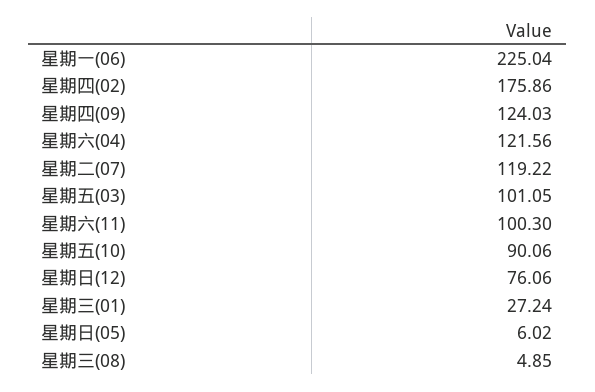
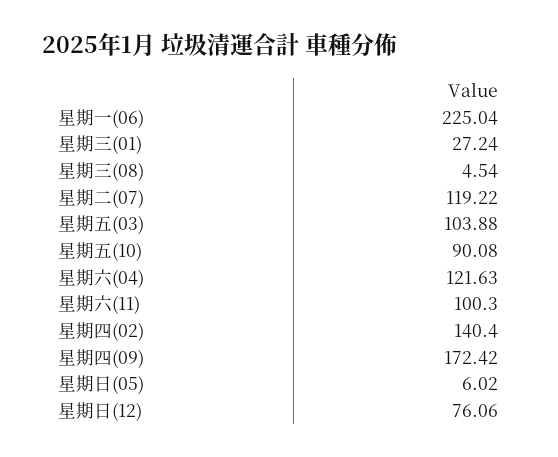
  {
    "星期一(06)": 225.04,
-   "星期四(02)": 175.86,
+   "星期四(02)": 140.4,
-   "星期四(09)": 124.03,
+   "星期四(09)": 172.42,
-   "星期六(04)": 121.56,
+   "星期六(04)": 121.63,
    "星期二(07)": 119.22,
-   "星期五(03)": 101.05,
+   "星期五(03)": 103.88,
    "星期六(11)": 100.3,
-   "星期五(10)": 90.06,
+   "星期五(10)": 90.08,
    "星期日(12)": 76.06,
    "星期三(01)": 27.24,
    "星期日(05)": 6.02,
-   "星期三(08)": 4.85
+   "星期三(08)": 4.54
  }

